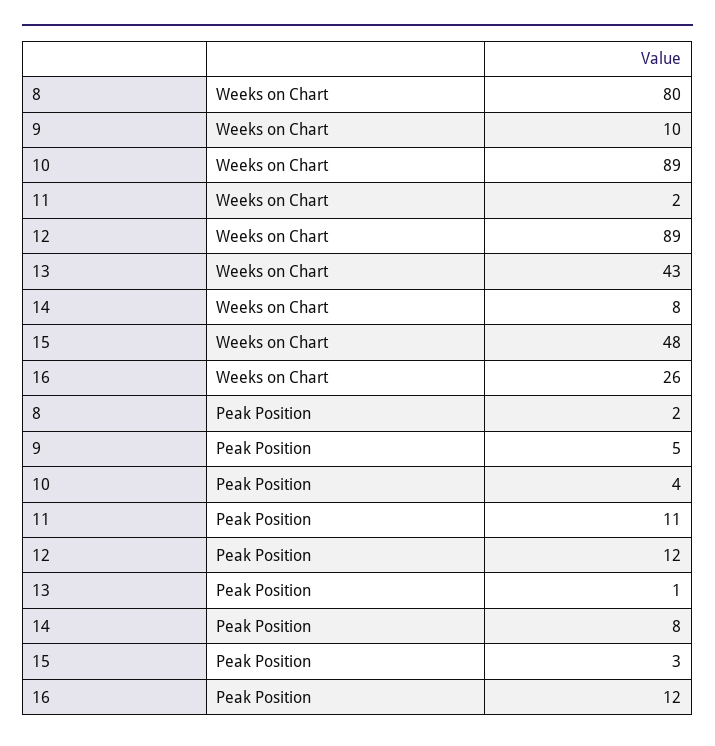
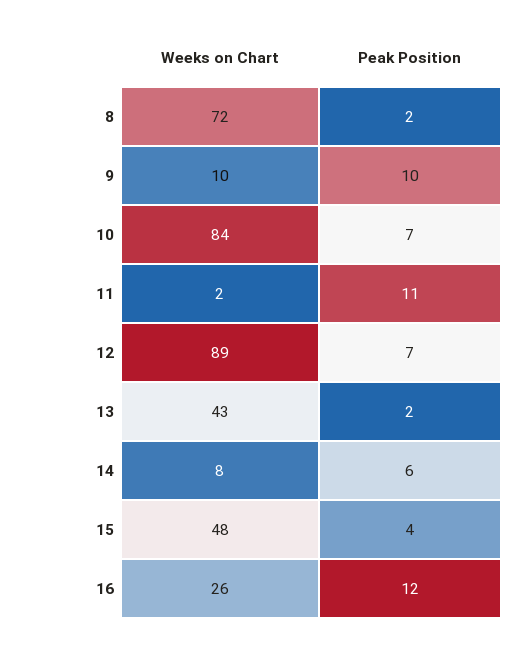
  {
    "8": {
-     "Weeks on Chart": 80,
+     "Weeks on Chart": 72,
      "Peak Position": 2
    },
    "9": {
      "Weeks on Chart": 10,
-     "Peak Position": 5
+     "Peak Position": 10
    },
    "10": {
-     "Weeks on Chart": 89,
+     "Weeks on Chart": 84,
-     "Peak Position": 4
+     "Peak Position": 7
    },
    "11": {
      "Weeks on Chart": 2,
      "Peak Position": 11
    },
    "12": {
      "Weeks on Chart": 89,
-     "Peak Position": 12
+     "Peak Position": 7
    },
    "13": {
      "Weeks on Chart": 43,
-     "Peak Position": 1
+     "Peak Position": 2
    },
    "14": {
      "Weeks on Chart": 8,
-     "Peak Position": 8
+     "Peak Position": 6
    },
    "15": {
      "Weeks on Chart": 48,
-     "Peak Position": 3
+     "Peak Position": 4
    },
    "16": {
      "Weeks on Chart": 26,
      "Peak Position": 12
    }
  }

